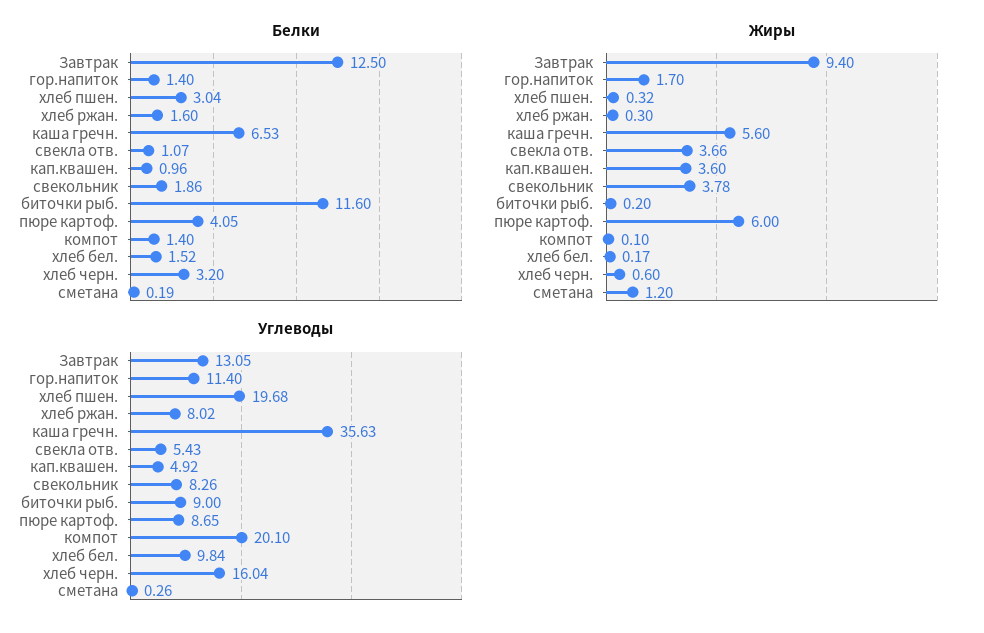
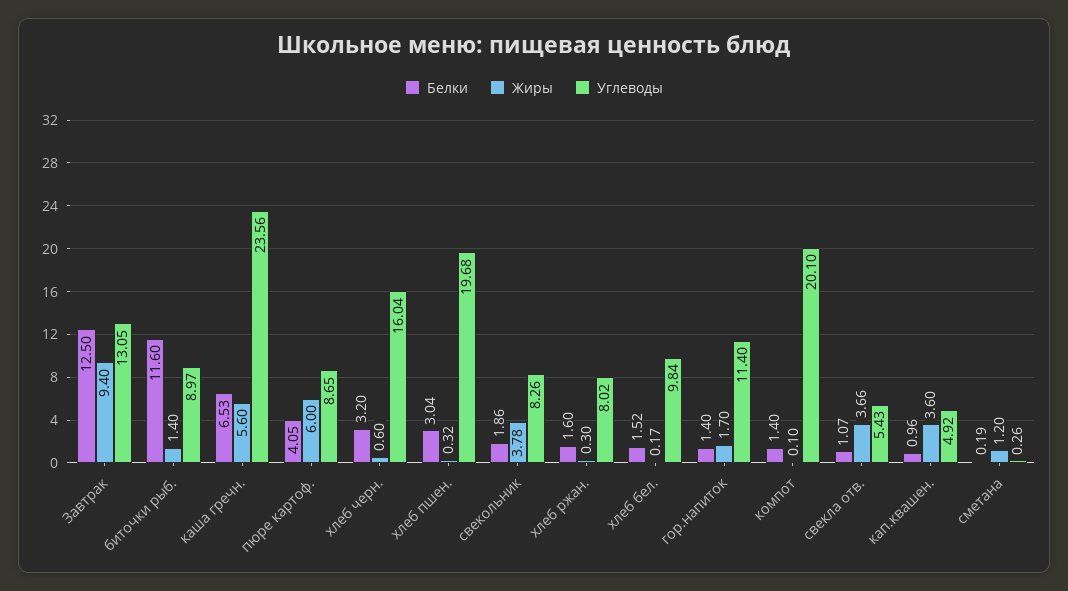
  {
    "Белки": {
      "Завтрак": 12.5,
      "гор.напиток": 1.4,
      "хлеб пшен.": 3.04,
      "хлеб ржан.": 1.6,
      "каша гречн.": 6.53,
      "свекла отв.": 1.07,
      "кап.квашен.": 0.96,
      "свекольник": 1.86,
      "биточки рыб.": 11.6,
      "пюре картоф.": 4.05,
      "компот": 1.4,
      "хлеб бел.": 1.52,
      "хлеб черн.": 3.2,
      "сметана": 0.19
    },
    "Жиры": {
      "Завтрак": 9.4,
      "гор.напиток": 1.7,
      "хлеб пшен.": 0.32,
      "хлеб ржан.": 0.3,
      "каша гречн.": 5.6,
      "свекла отв.": 3.66,
      "кап.квашен.": 3.6,
      "свекольник": 3.78,
-     "биточки рыб.": 0.2,
+     "биточки рыб.": 1.4,
      "пюре картоф.": 6,
      "компот": 0.1,
      "хлеб бел.": 0.17,
      "хлеб черн.": 0.6,
      "сметана": 1.2
    },
    "Углеводы": {
      "Завтрак": 13.05,
      "гор.напиток": 11.4,
      "хлеб пшен.": 19.68,
      "хлеб ржан.": 8.02,
-     "каша гречн.": 35.63,
+     "каша гречн.": 23.56,
      "свекла отв.": 5.43,
      "кап.квашен.": 4.92,
      "свекольник": 8.26,
-     "биточки рыб.": 9,
+     "биточки рыб.": 8.97,
      "пюре картоф.": 8.65,
      "компот": 20.1,
      "хлеб бел.": 9.84,
      "хлеб черн.": 16.04,
      "сметана": 0.26
    }
  }

